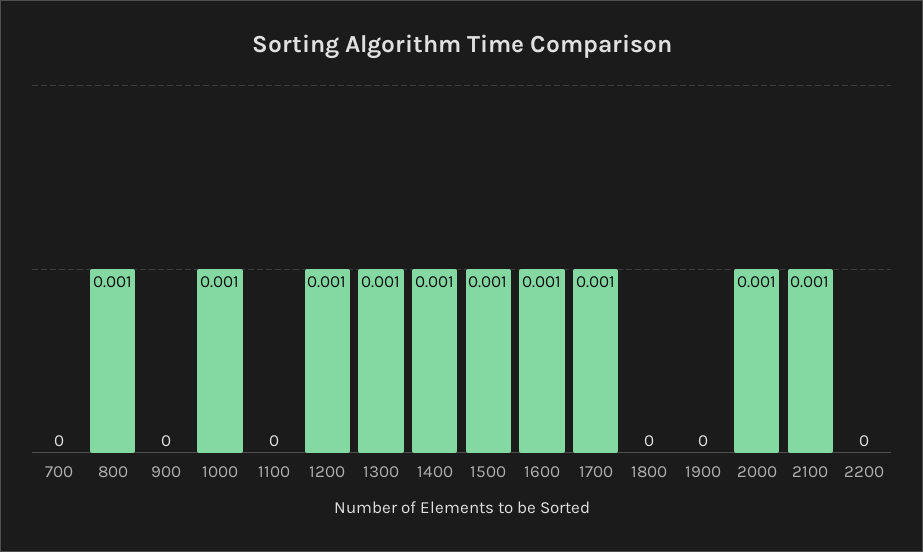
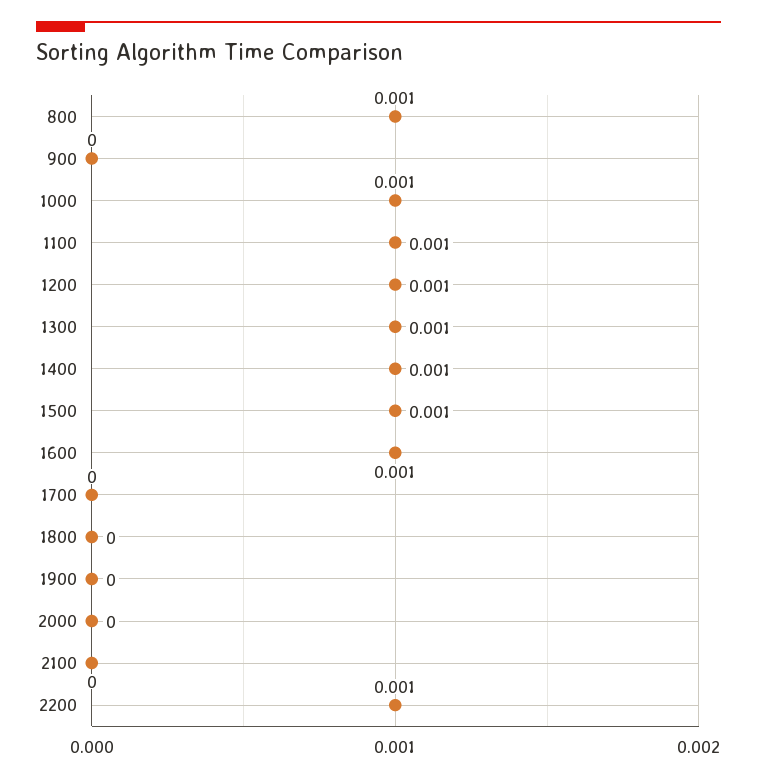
  {
-   "700": 0,
    "800": 0.001,
    "900": 0,
    "1000": 0.001,
-   "1100": 0,
+   "1100": 0.001,
    "1200": 0.001,
    "1300": 0.001,
    "1400": 0.001,
    "1500": 0.001,
    "1600": 0.001,
-   "1700": 0.001,
+   "1700": 0,
    "1800": 0,
    "1900": 0,
-   "2000": 0.001,
+   "2000": 0,
-   "2100": 0.001,
+   "2100": 0,
-   "2200": 0
+   "2200": 0.001
  }

